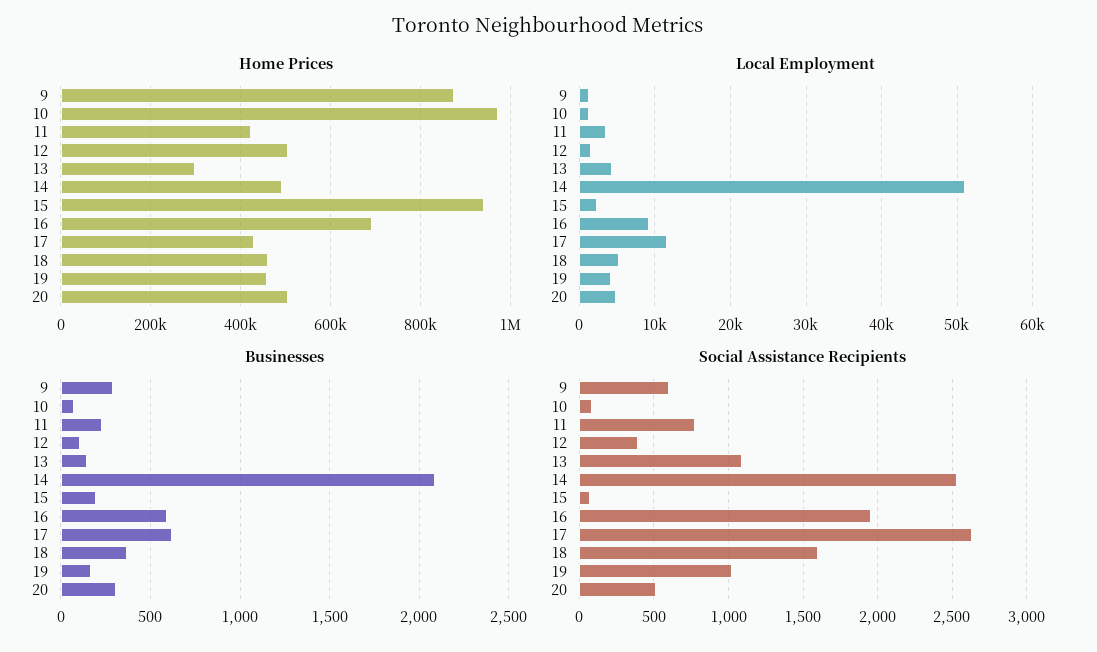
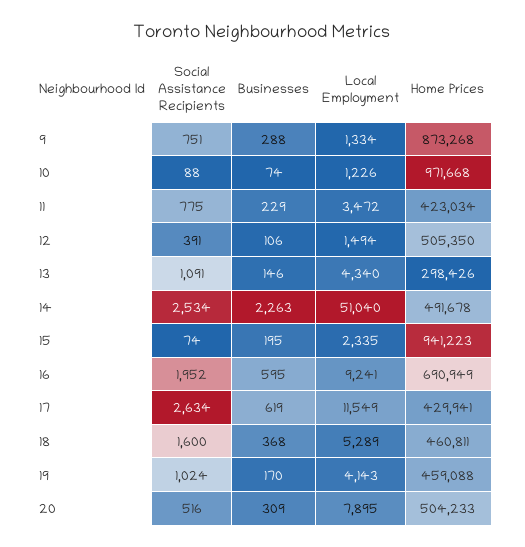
  {
    "Home Prices": {
      "9": 873268,
      "10": 971668,
      "11": 423034,
      "12": 505350,
      "13": 298426,
      "14": 491678,
      "15": 941223,
      "16": 690949,
      "17": 429941,
      "18": 460811,
      "19": 459088,
      "20": 504233
    },
    "Local Employment": {
      "9": 1334,
      "10": 1226,
      "11": 3472,
      "12": 1494,
      "13": 4340,
      "14": 51040,
      "15": 2335,
      "16": 9241,
      "17": 11549,
      "18": 5289,
      "19": 4143,
-     "20": 5000
+     "20": 7895
    },
    "Businesses": {
      "9": 288,
      "10": 74,
      "11": 229,
      "12": 106,
      "13": 146,
-     "14": 2100,
+     "14": 2263,
      "15": 195,
      "16": 595,
      "17": 619,
      "18": 368,
      "19": 170,
      "20": 309
    },
    "Social Assistance Recipients": {
-     "9": 600,
+     "9": 751,
      "10": 88,
      "11": 775,
      "12": 391,
      "13": 1091,
      "14": 2534,
      "15": 74,
      "16": 1952,
      "17": 2634,
      "18": 1600,
      "19": 1024,
      "20": 516
    }
  }

